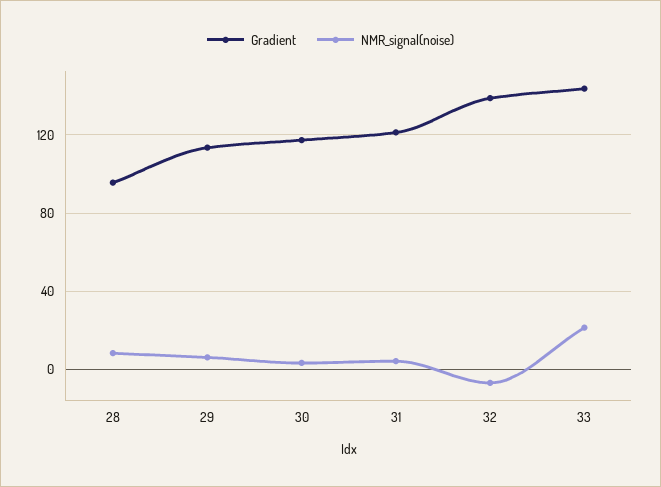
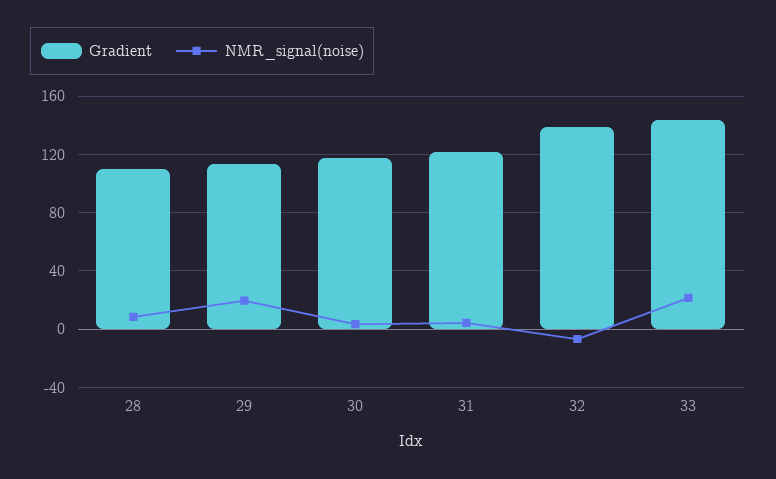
  {
    "Gradient": {
-     "28": 95,
+     "28": 110,
      "29": 115,
      "30": 115,
      "31": 120,
      "32": 140,
      "33": 145
    },
    "NMR_signal(noise)": {
      "28": 10,
-     "29": 5,
+     "29": 20,
      "30": 5,
      "31": 5,
      "32": -5,
      "33": 20
    }
  }

